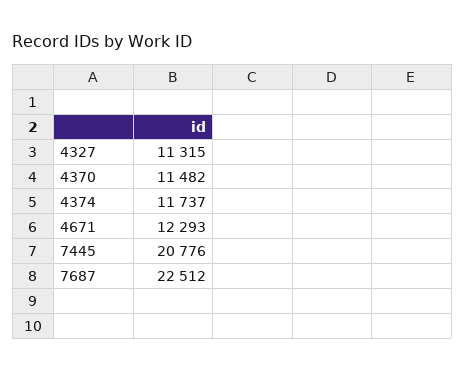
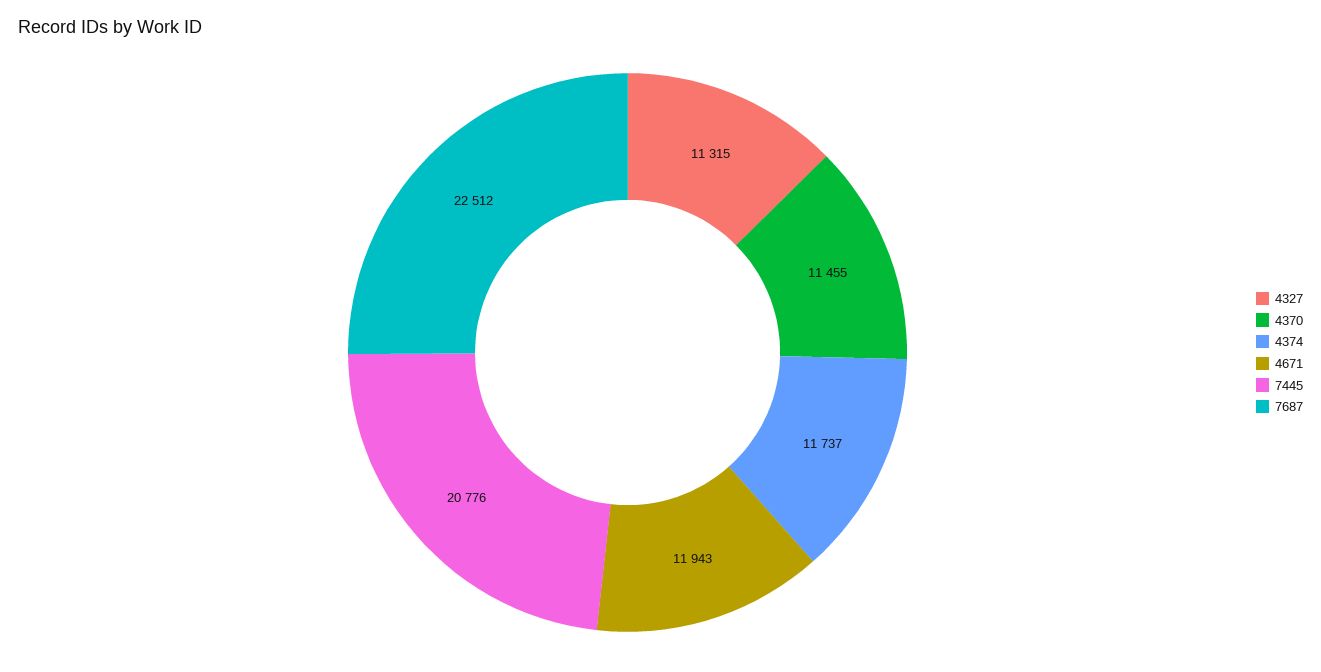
  {
    "4327": 11315,
-   "4370": 11482,
+   "4370": 11455,
    "4374": 11737,
-   "4671": 12293,
+   "4671": 11943,
    "7445": 20776,
    "7687": 22512
  }

